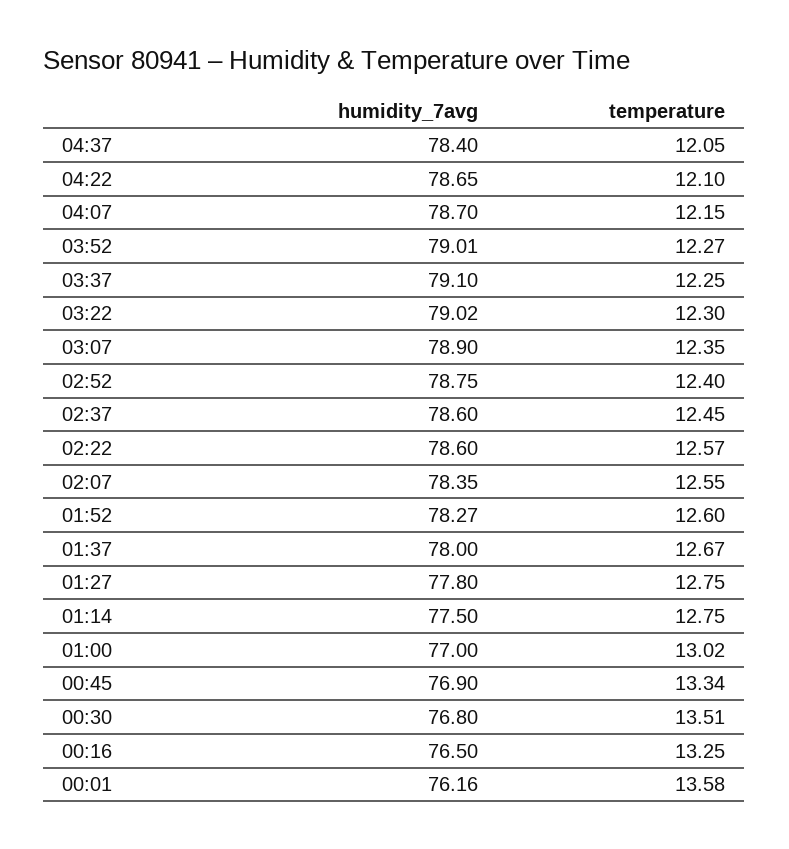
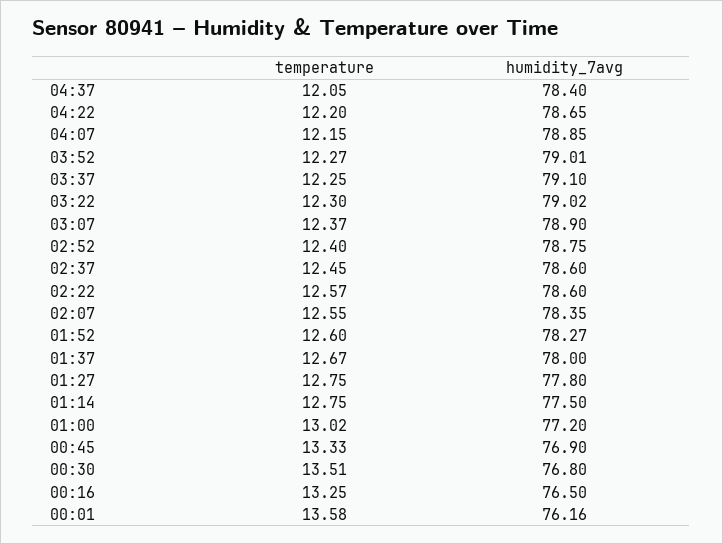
  {
    "humidity_7avg": {
      "04:37": 78.4,
      "04:22": 78.65,
-     "04:07": 78.7,
+     "04:07": 78.85,
      "03:52": 79.01,
      "03:37": 79.1,
      "03:22": 79.02,
      "03:07": 78.9,
      "02:52": 78.75,
      "02:37": 78.6,
      "02:22": 78.6,
      "02:07": 78.35,
      "01:52": 78.27,
      "01:37": 78,
      "01:27": 77.8,
      "01:14": 77.5,
-     "01:00": 77,
+     "01:00": 77.2,
      "00:45": 76.9,
      "00:30": 76.8,
      "00:16": 76.5,
      "00:01": 76.16
    },
    "temperature": {
      "04:37": 12.05,
-     "04:22": 12.1,
+     "04:22": 12.2,
      "04:07": 12.15,
      "03:52": 12.27,
      "03:37": 12.25,
      "03:22": 12.3,
-     "03:07": 12.35,
+     "03:07": 12.37,
      "02:52": 12.4,
      "02:37": 12.45,
      "02:22": 12.57,
      "02:07": 12.55,
      "01:52": 12.6,
      "01:37": 12.67,
      "01:27": 12.75,
      "01:14": 12.75,
      "01:00": 13.02,
-     "00:45": 13.34,
+     "00:45": 13.33,
      "00:30": 13.51,
      "00:16": 13.25,
      "00:01": 13.58
    }
  }

